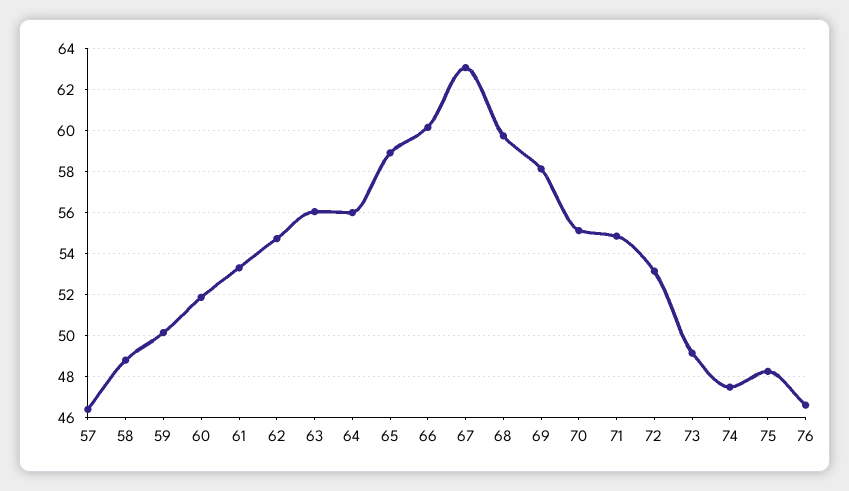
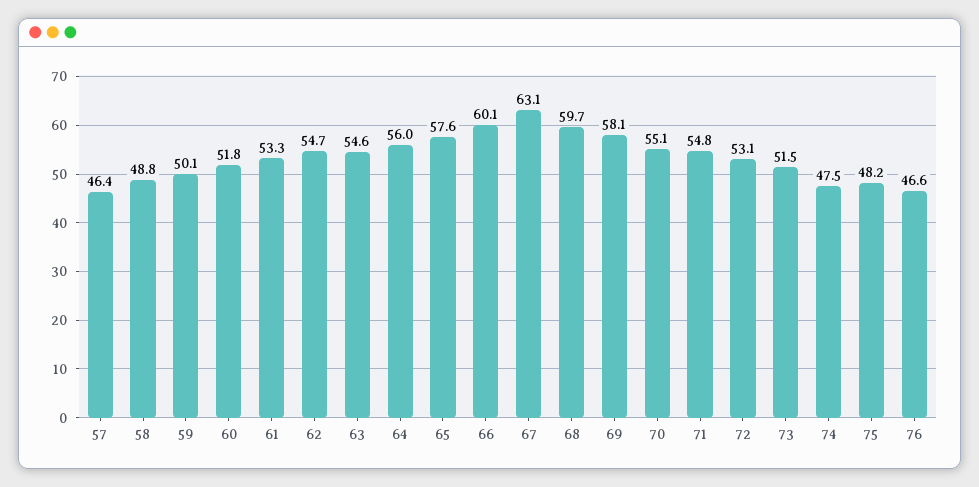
  {
    "57": 46.4,
    "58": 48.8,
    "59": 50.1,
    "60": 51.8,
    "61": 53.3,
    "62": 54.7,
-   "63": 56,
+   "63": 54.6,
    "64": 56,
-   "65": 59,
+   "65": 57.6,
    "66": 60.1,
    "67": 63.1,
    "68": 59.7,
    "69": 58.1,
    "70": 55.1,
    "71": 54.8,
    "72": 53.1,
-   "73": 49,
+   "73": 51.5,
    "74": 47.5,
    "75": 48.2,
    "76": 46.6
  }

